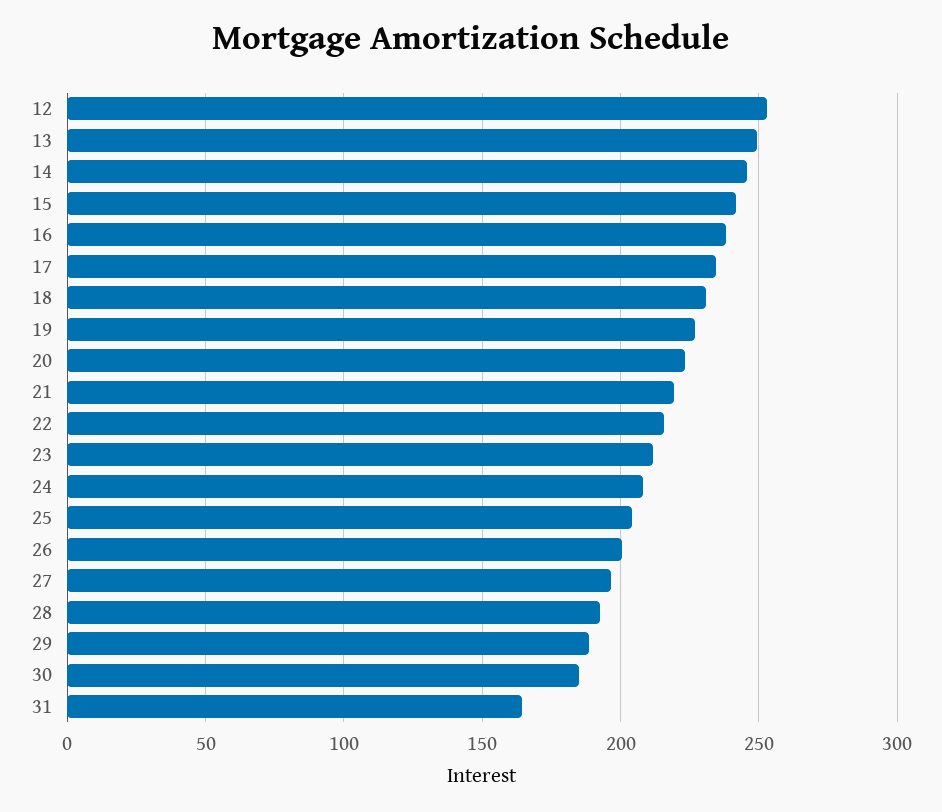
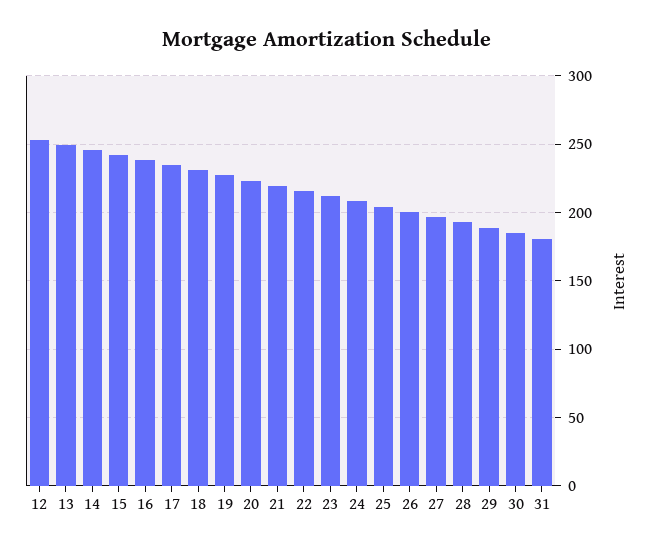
  {
    "12": 255,
    "13": 250,
    "14": 245,
    "15": 240,
    "16": 240,
    "17": 235,
    "18": 230,
    "19": 225,
    "20": 225,
    "21": 220,
    "22": 215,
    "23": 210,
    "24": 210,
    "25": 205,
    "26": 200,
    "27": 195,
    "28": 195,
    "29": 190,
    "30": 185,
-   "31": 165
+   "31": 180
  }

